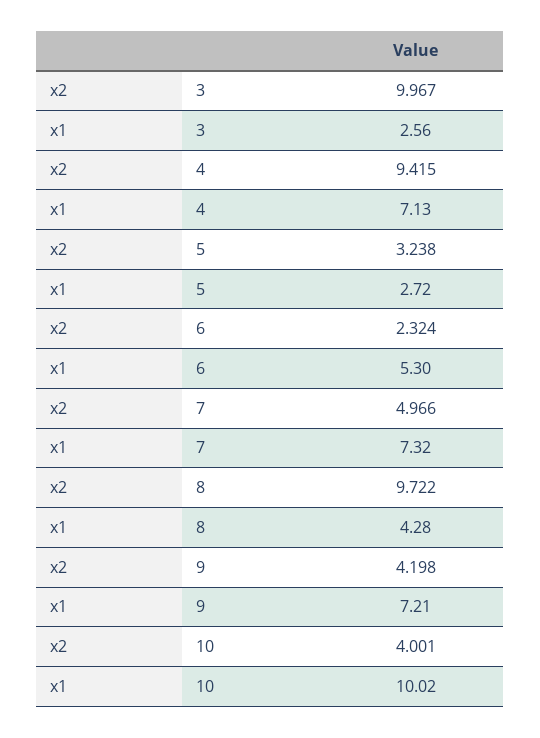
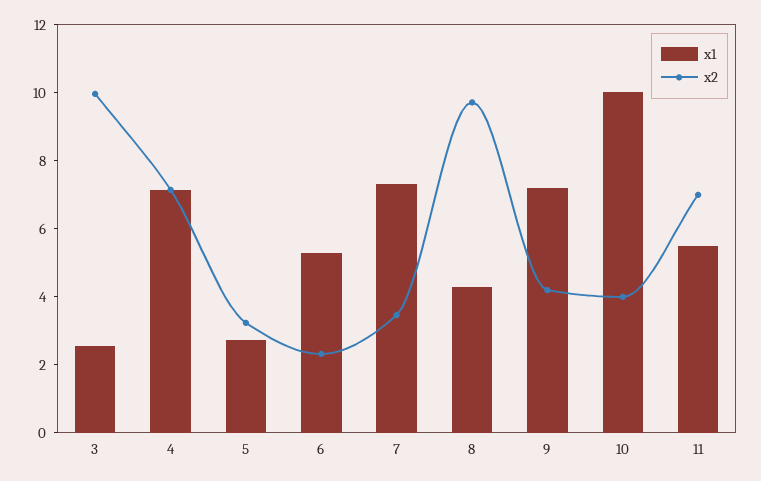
  {
    "x2": {
      "3": 9.967,
-     "4": 9.415,
+     "4": 7,
      "5": 3.238,
      "6": 2.324,
-     "7": 4.966,
+     "7": 3.5,
      "8": 9.722,
      "9": 4.198,
-     "10": 4.001
+     "10": 4.001,
+     "11": 7
    },
    "x1": {
      "3": 2.56,
      "4": 7.13,
      "5": 2.72,
      "6": 5.3,
      "7": 7.32,
      "8": 4.28,
      "9": 7.21,
-     "10": 10.02
+     "10": 10.02,
+     "11": 5.5
    }
  }

